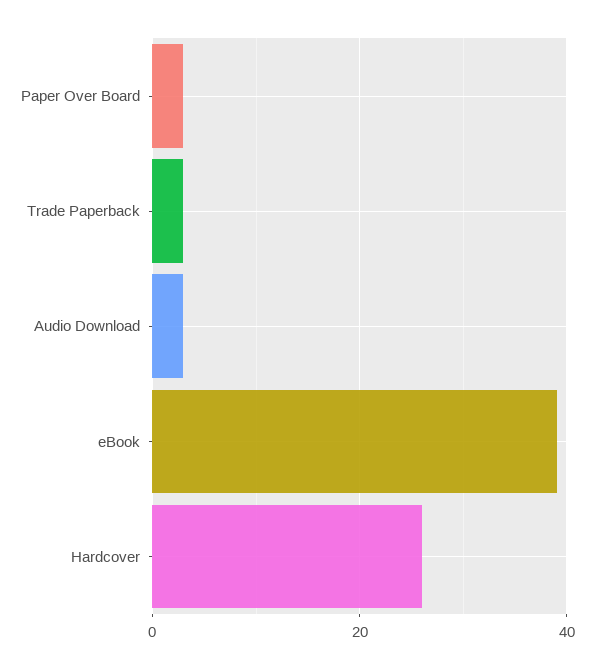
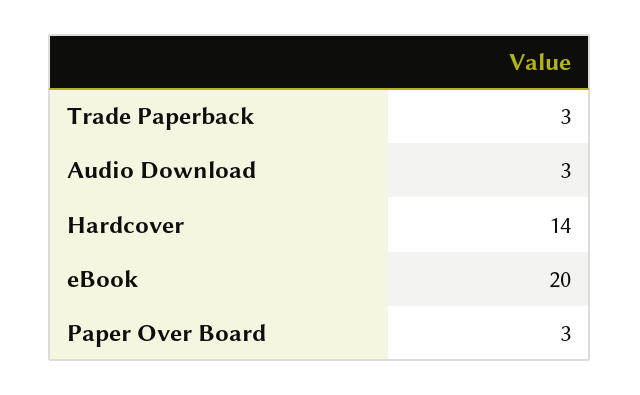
  {
    "Paper Over Board": 3,
    "Trade Paperback": 3,
    "Audio Download": 3,
-   "eBook": 40,
+   "eBook": 20,
-   "Hardcover": 25
+   "Hardcover": 14
  }

